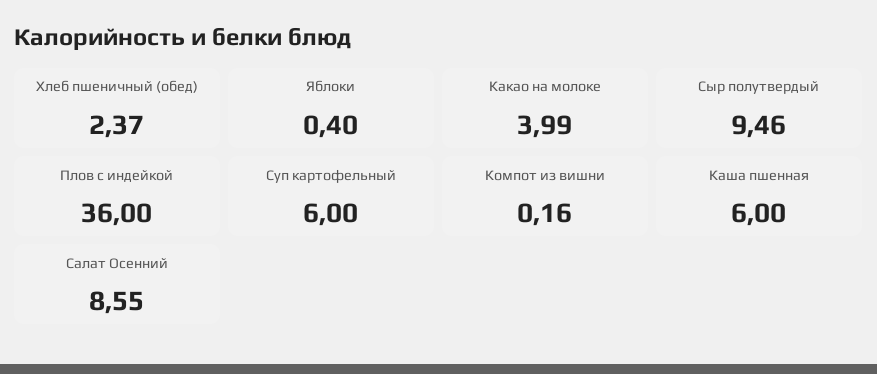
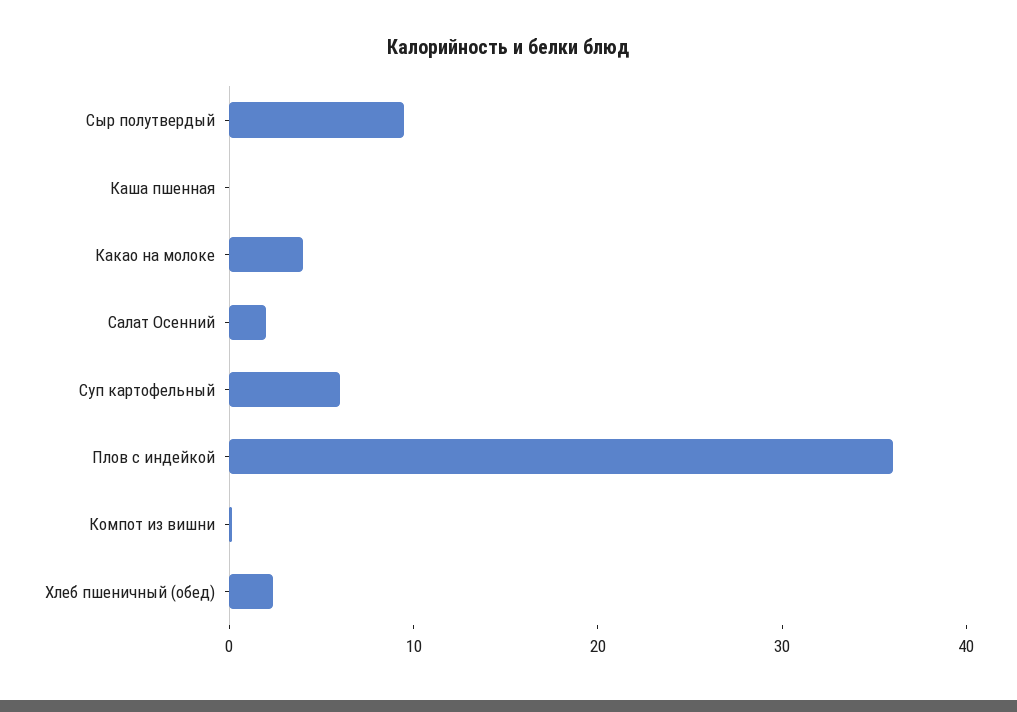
  {
    "Хлеб пшеничный (обед)": 2.37,
-   "Яблоки": 0.4,
    "Какао на молоке": 3.99,
    "Сыр полутвердый": 9.46,
    "Плов с индейкой": 36,
    "Суп картофельный": 6,
    "Компот из вишни": 0.16,
-   "Каша пшенная": 6,
+   "Каша пшенная": 0,
-   "Салат Осенний": 8.55
+   "Салат Осенний": 2
  }

